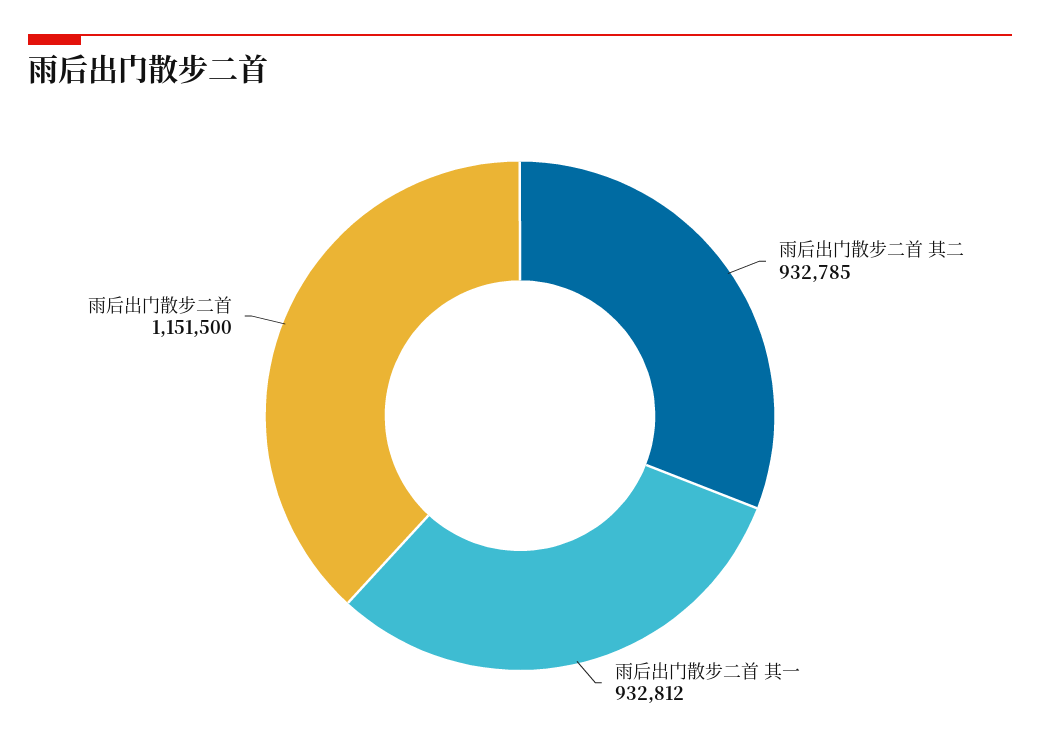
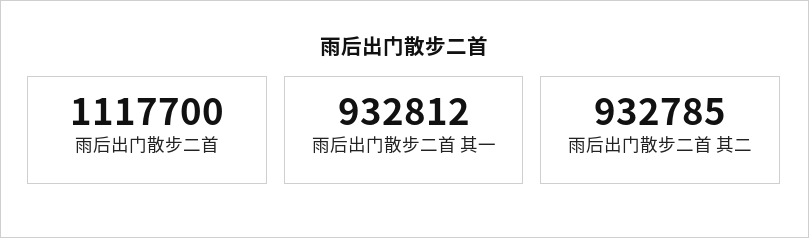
  {
    "雨后出门散步二首 其二": 932785,
    "雨后出门散步二首 其一": 932812,
-   "雨后出门散步二首": 1151500
+   "雨后出门散步二首": 1117700
  }

